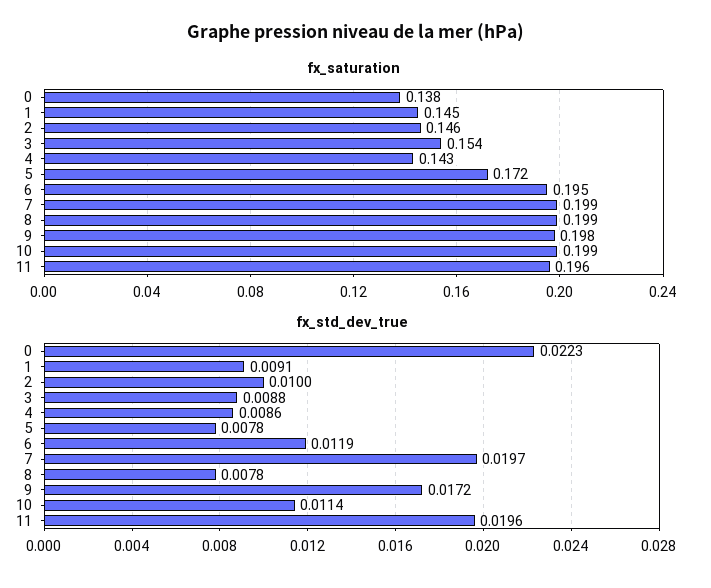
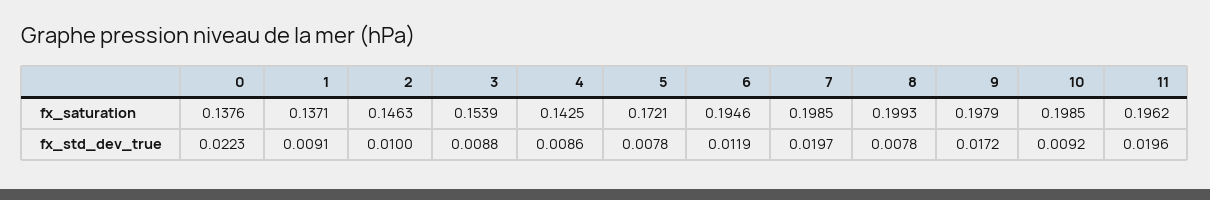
  {
    "fx_saturation": {
      "0": 0.1376,
-     "1": 0.145,
+     "1": 0.1371,
      "2": 0.1463,
      "3": 0.1539,
      "4": 0.1425,
      "5": 0.1721,
      "6": 0.1946,
      "7": 0.1985,
      "8": 0.1993,
      "9": 0.1979,
      "10": 0.1985,
      "11": 0.1962
    },
    "fx_std_dev_true": {
      "0": 0.0223,
      "1": 0.0091,
      "2": 0.01,
      "3": 0.0088,
      "4": 0.0086,
      "5": 0.0078,
      "6": 0.0119,
      "7": 0.0197,
      "8": 0.0078,
      "9": 0.0172,
-     "10": 0.0114,
+     "10": 0.0092,
      "11": 0.0196
    }
  }

